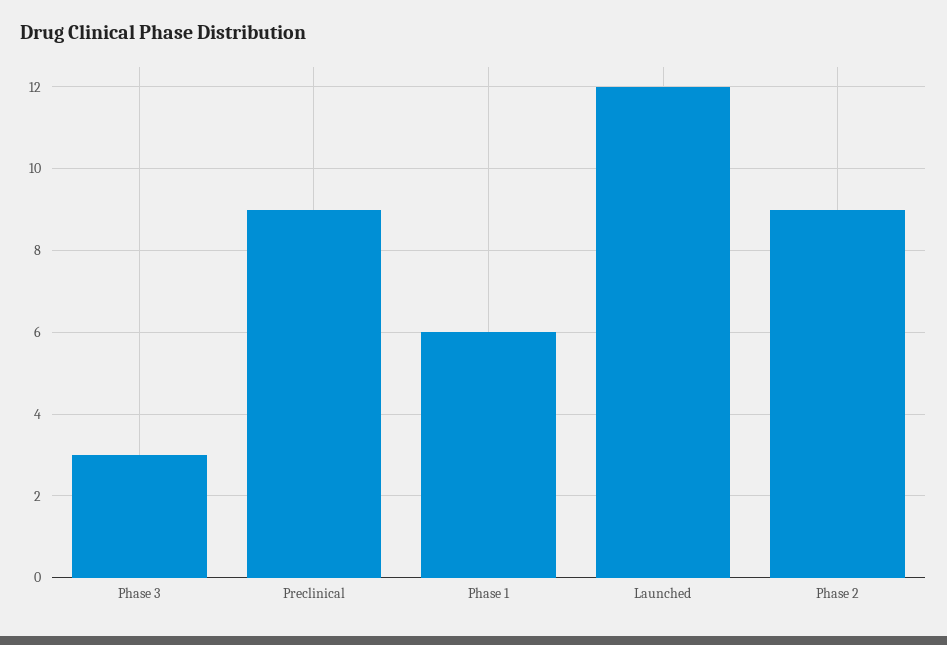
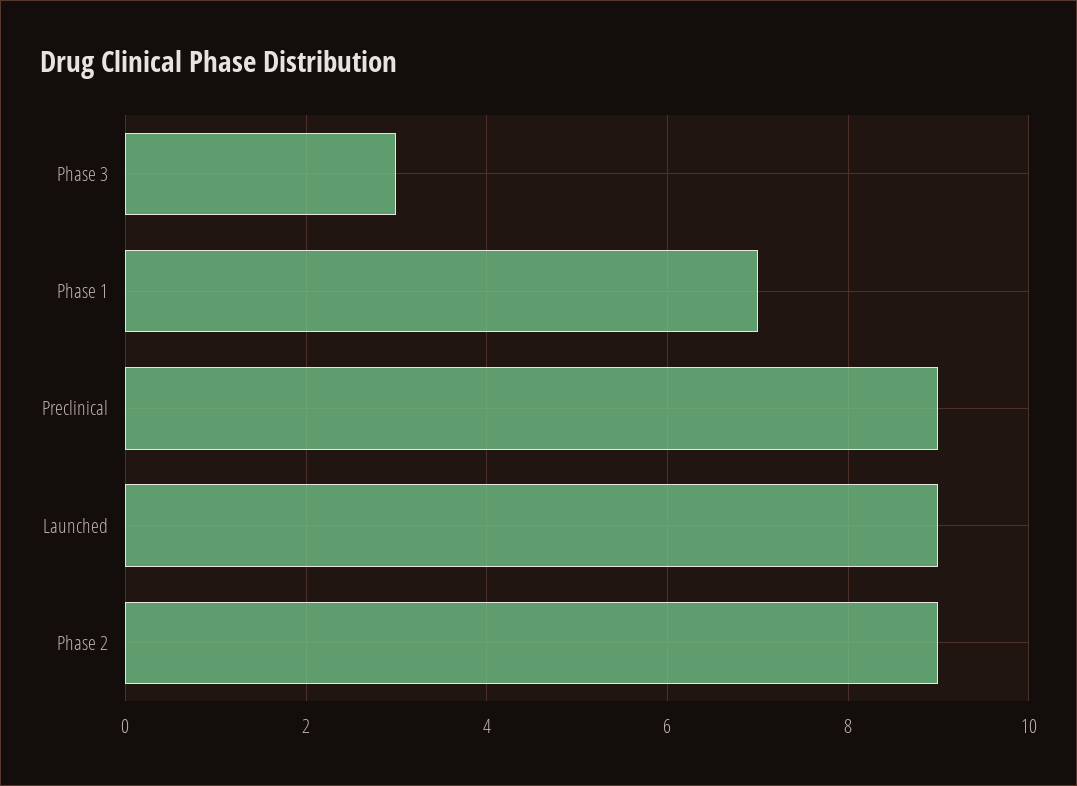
  {
    "Phase 3": 3,
    "Preclinical": 9,
-   "Phase 1": 6,
+   "Phase 1": 7,
-   "Launched": 12,
+   "Launched": 9,
    "Phase 2": 9
  }

